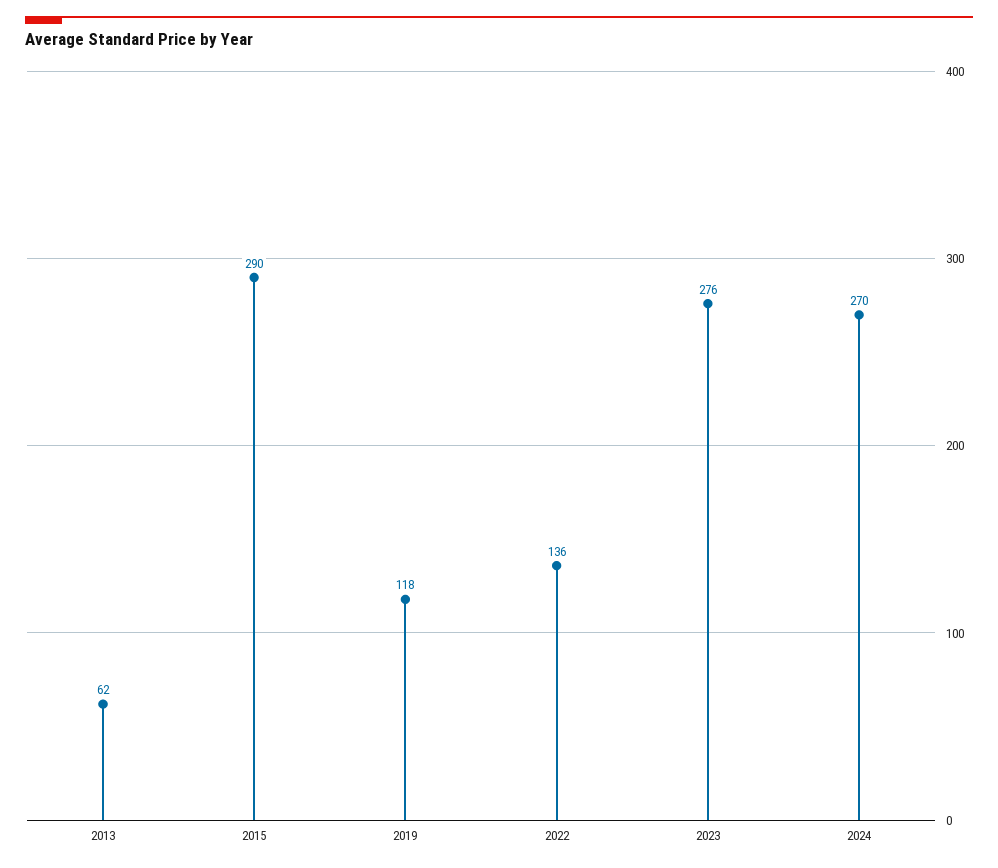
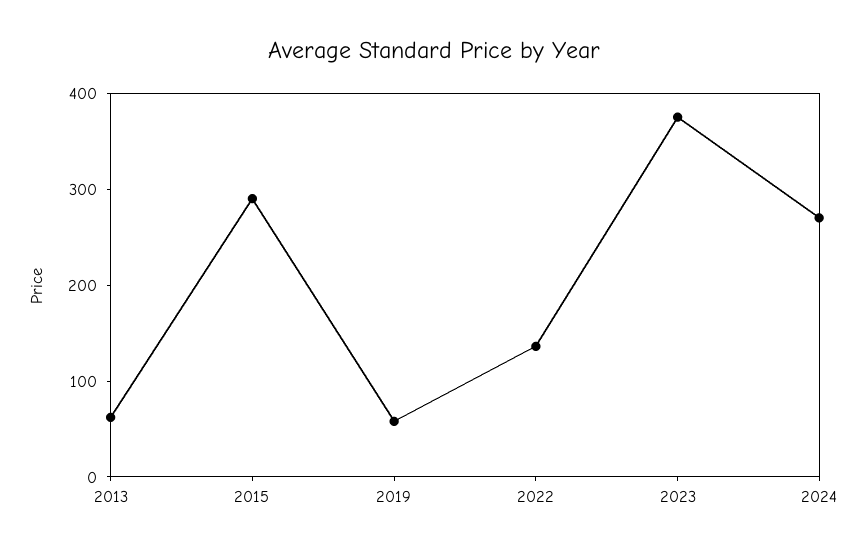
  {
    "2013": 62,
    "2015": 290,
-   "2019": 118,
+   "2019": 60,
    "2022": 136,
-   "2023": 276,
+   "2023": 380,
    "2024": 270
  }

